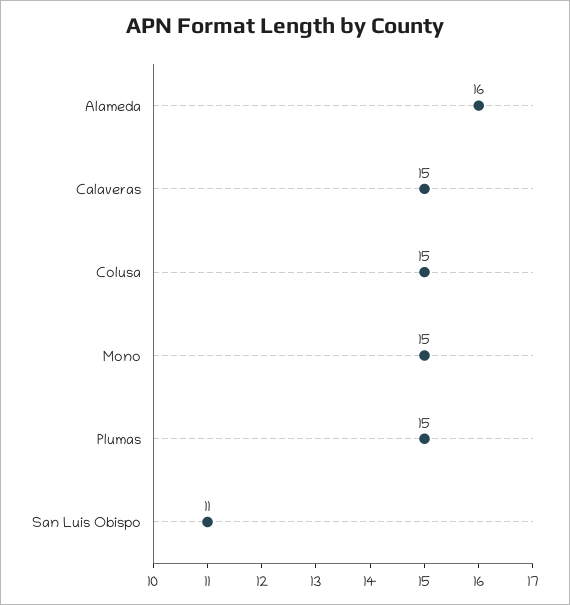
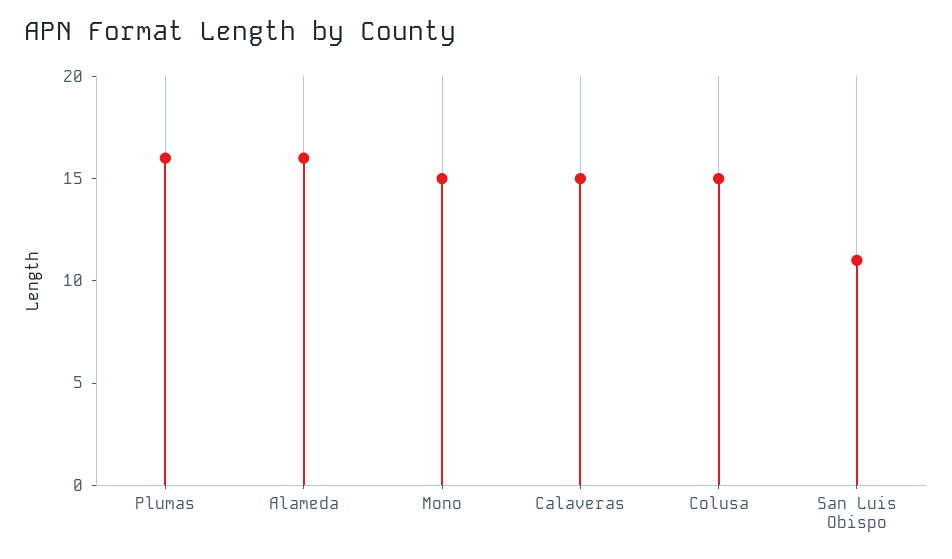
  {
    "Alameda": 16,
    "Calaveras": 15,
    "Colusa": 15,
    "Mono": 15,
-   "Plumas": 15,
+   "Plumas": 16,
    "San Luis Obispo": 11
  }

